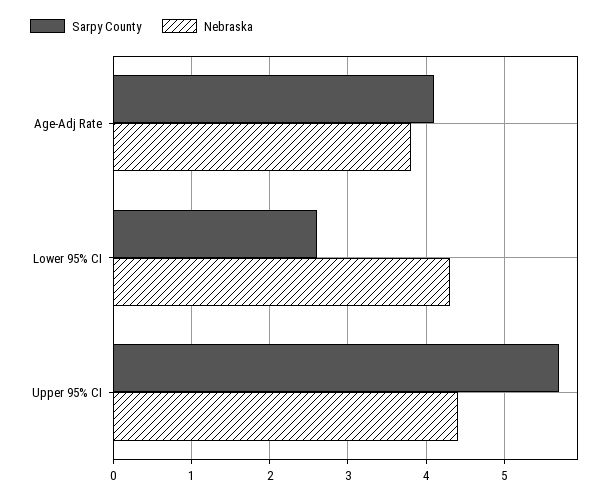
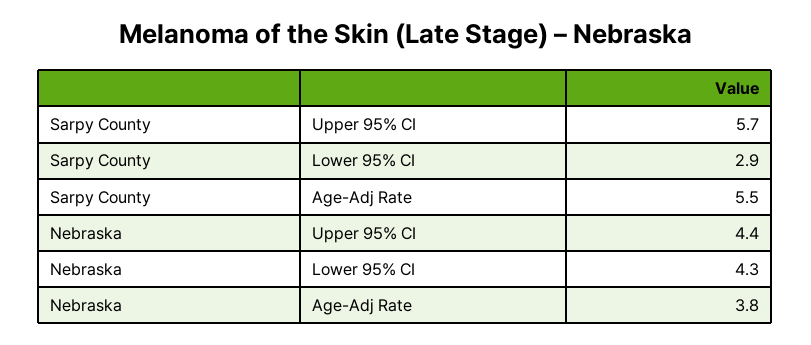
  {
    "Sarpy County": {
-     "Age-Adj Rate": 4.1,
+     "Age-Adj Rate": 5.5,
-     "Lower 95% CI": 2.6,
+     "Lower 95% CI": 2.9,
      "Upper 95% CI": 5.7
    },
    "Nebraska": {
      "Age-Adj Rate": 3.8,
      "Lower 95% CI": 4.3,
      "Upper 95% CI": 4.4
    }
  }

